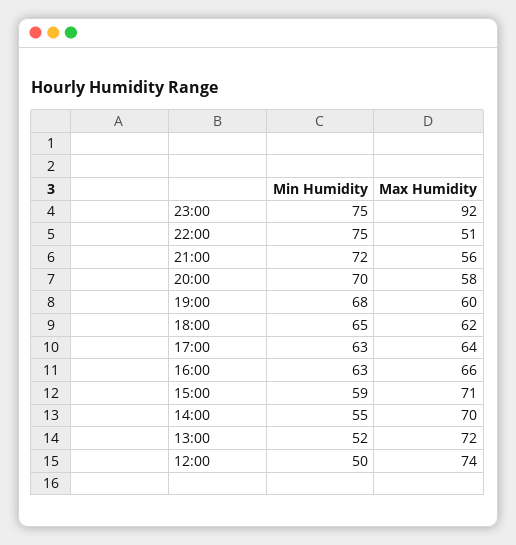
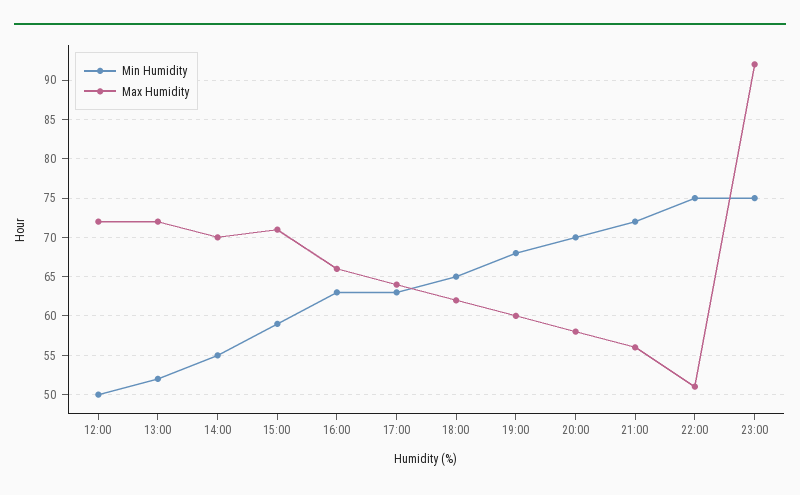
  {
    "Min Humidity": {
      "23:00": 75,
      "22:00": 75,
      "21:00": 72,
      "20:00": 70,
      "19:00": 68,
      "18:00": 65,
      "17:00": 63,
      "16:00": 63,
      "15:00": 59,
      "14:00": 55,
      "13:00": 52,
      "12:00": 50
    },
    "Max Humidity": {
      "23:00": 92,
      "22:00": 51,
      "21:00": 56,
      "20:00": 58,
      "19:00": 60,
      "18:00": 62,
      "17:00": 64,
      "16:00": 66,
      "15:00": 71,
      "14:00": 70,
      "13:00": 72,
-     "12:00": 74
+     "12:00": 72
    }
  }

